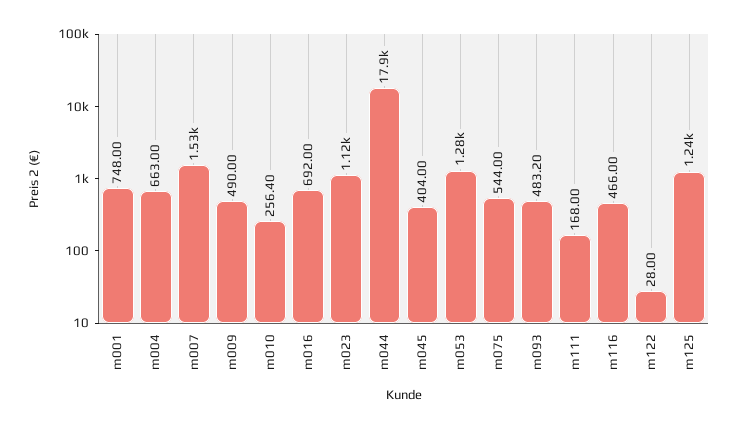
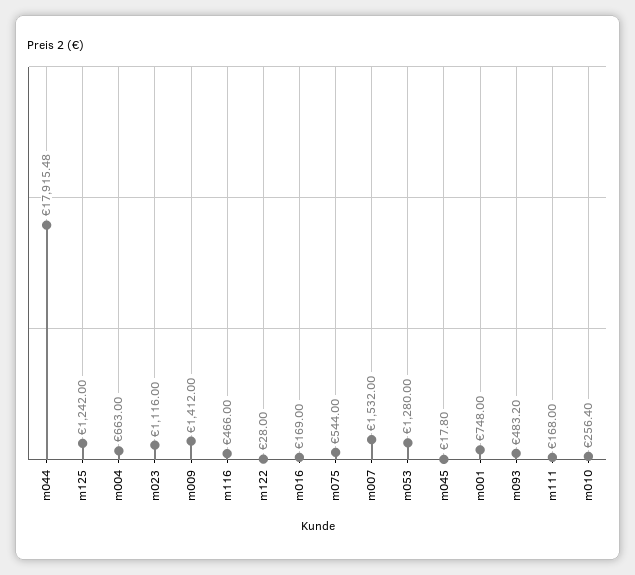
  {
    "m001": 748,
    "m004": 663,
    "m007": 1532,
-   "m009": 490,
+   "m009": 1412,
    "m010": 256.4,
-   "m016": 692,
+   "m016": 169,
    "m023": 1116,
    "m044": 17915.48,
-   "m045": 404,
+   "m045": 17.8,
    "m053": 1280,
    "m075": 544,
    "m093": 483.2,
    "m111": 168,
    "m116": 466,
    "m122": 28,
    "m125": 1242
  }

